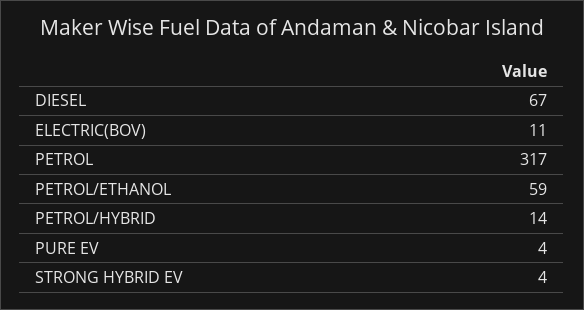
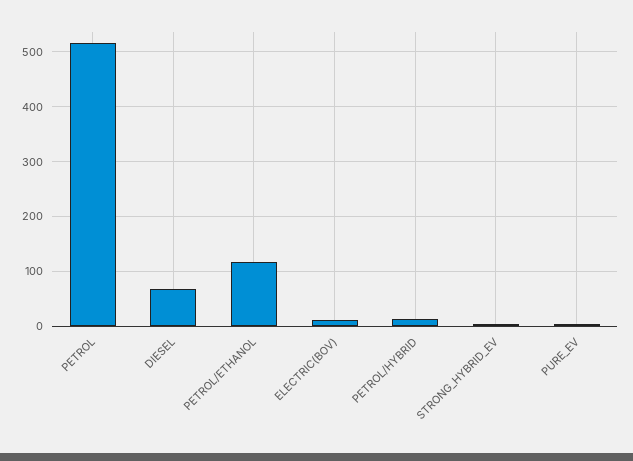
  {
    "DIESEL": 67,
    "ELECTRIC(BOV)": 11,
-   "PETROL": 317,
+   "PETROL": 520,
-   "PETROL/ETHANOL": 59,
+   "PETROL/ETHANOL": 120,
    "PETROL/HYBRID": 14,
    "PURE EV": 4,
    "STRONG HYBRID EV": 4
  }

